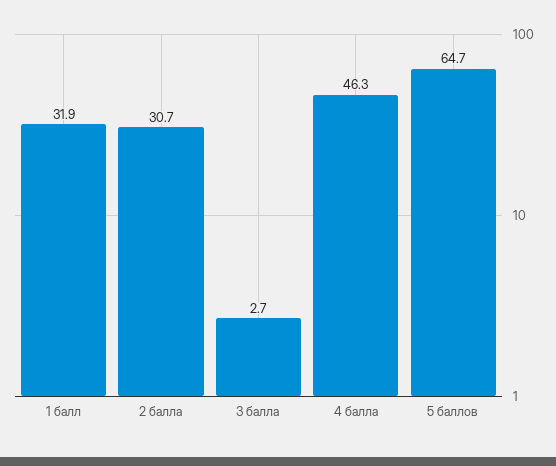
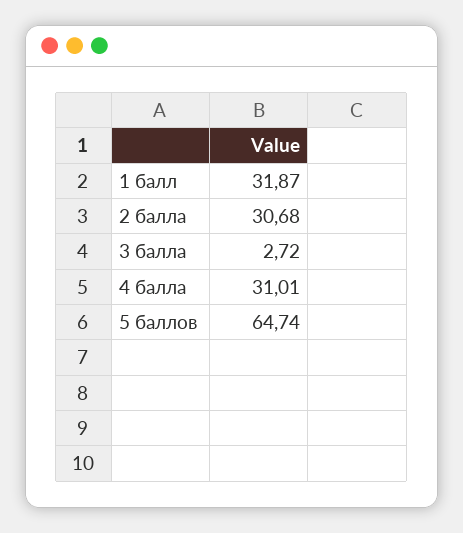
  {
    "1 балл": 31.87,
    "2 балла": 30.68,
    "3 балла": 2.72,
-   "4 балла": 46.3,
+   "4 балла": 31.01,
    "5 баллов": 64.74
  }

